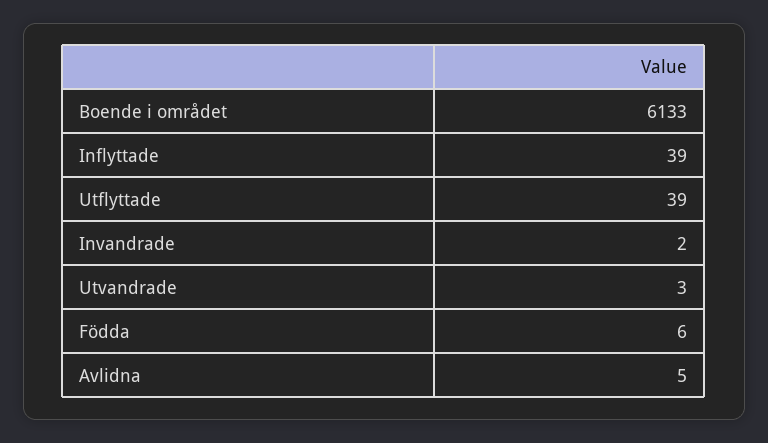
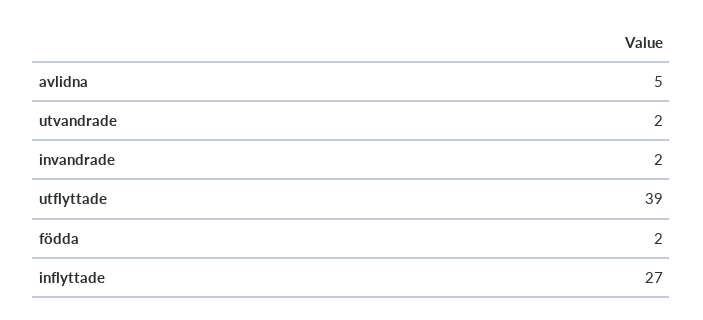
  {
-   "Boende i området": 6133,
-   "Inflyttade": 39,
+   "Inflyttade": 27,
    "Utflyttade": 39,
    "Invandrade": 2,
-   "Utvandrade": 3,
+   "Utvandrade": 2,
-   "Födda": 6,
+   "Födda": 2,
    "Avlidna": 5
  }

